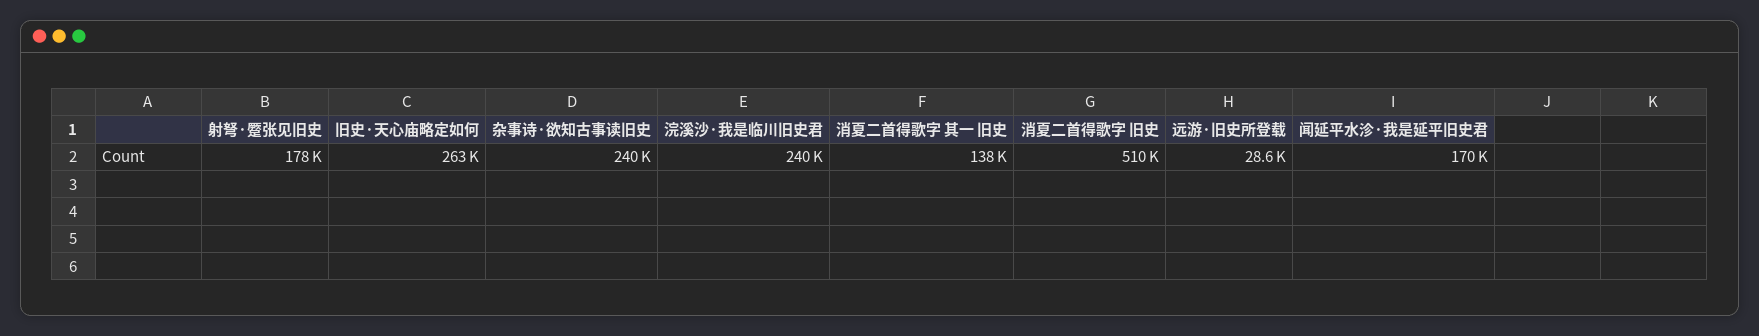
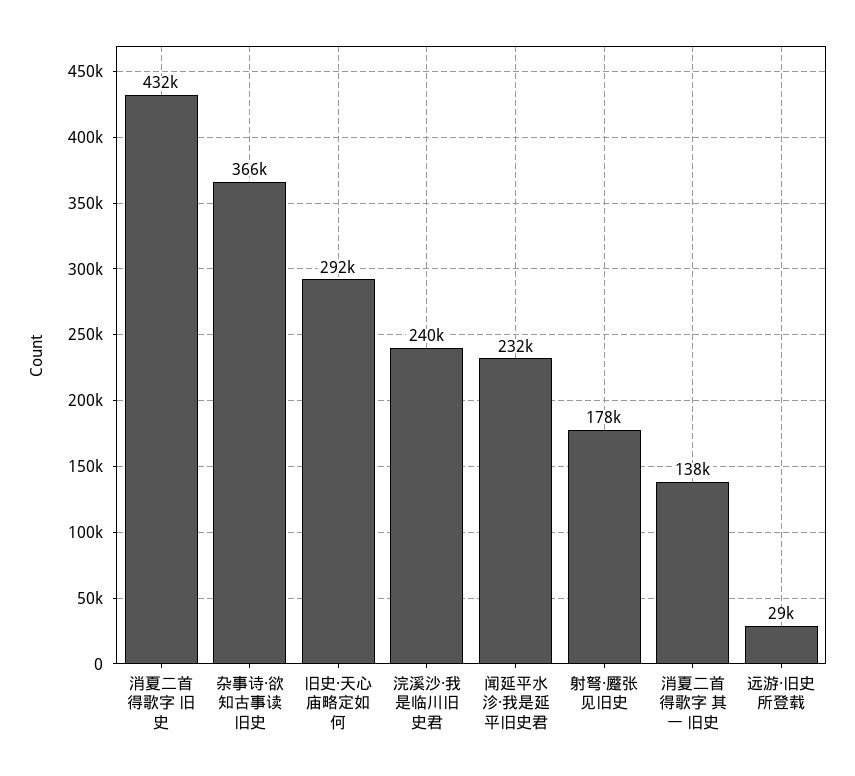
  {
    "射弩·蹷张见旧史": 178000,
-   "旧史·天心庙略定如何": 263000,
+   "旧史·天心庙略定如何": 292000,
-   "杂事诗·欲知古事读旧史": 240000,
+   "杂事诗·欲知古事读旧史": 366000,
    "浣溪沙·我是临川旧史君": 240000,
    "消夏二首得歌字 其一 旧史": 138000,
-   "消夏二首得歌字 旧史": 510000,
+   "消夏二首得歌字 旧史": 432000,
    "远游·旧史所登载": 28600,
-   "闻延平水沴·我是延平旧史君": 170000
+   "闻延平水沴·我是延平旧史君": 232000
  }

